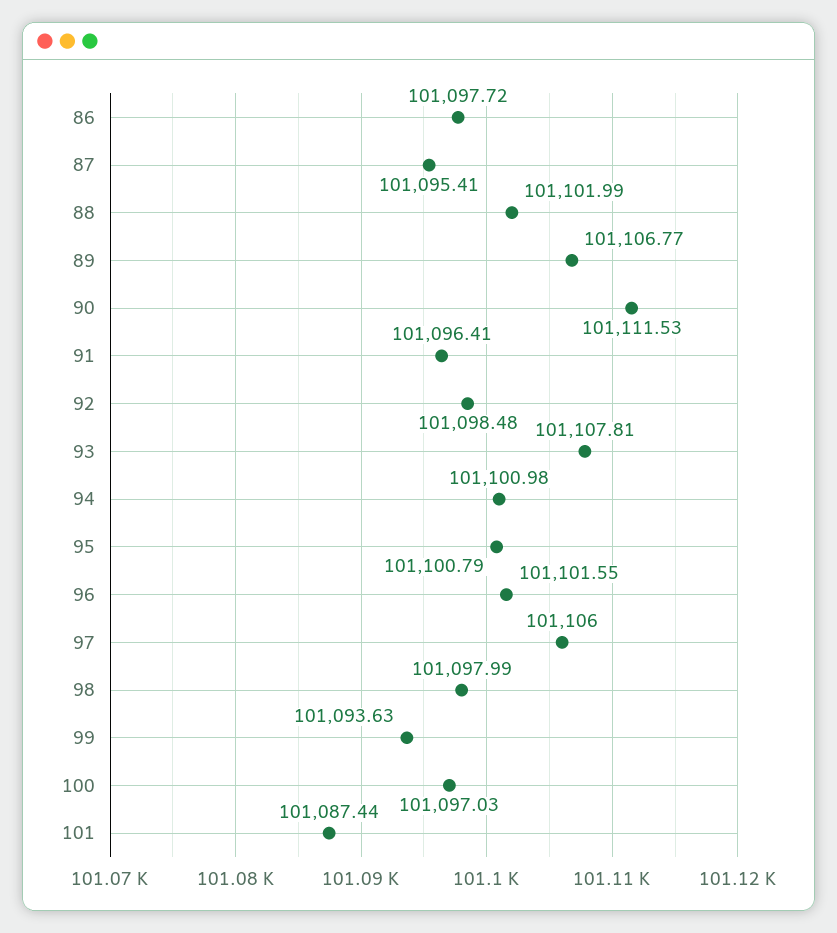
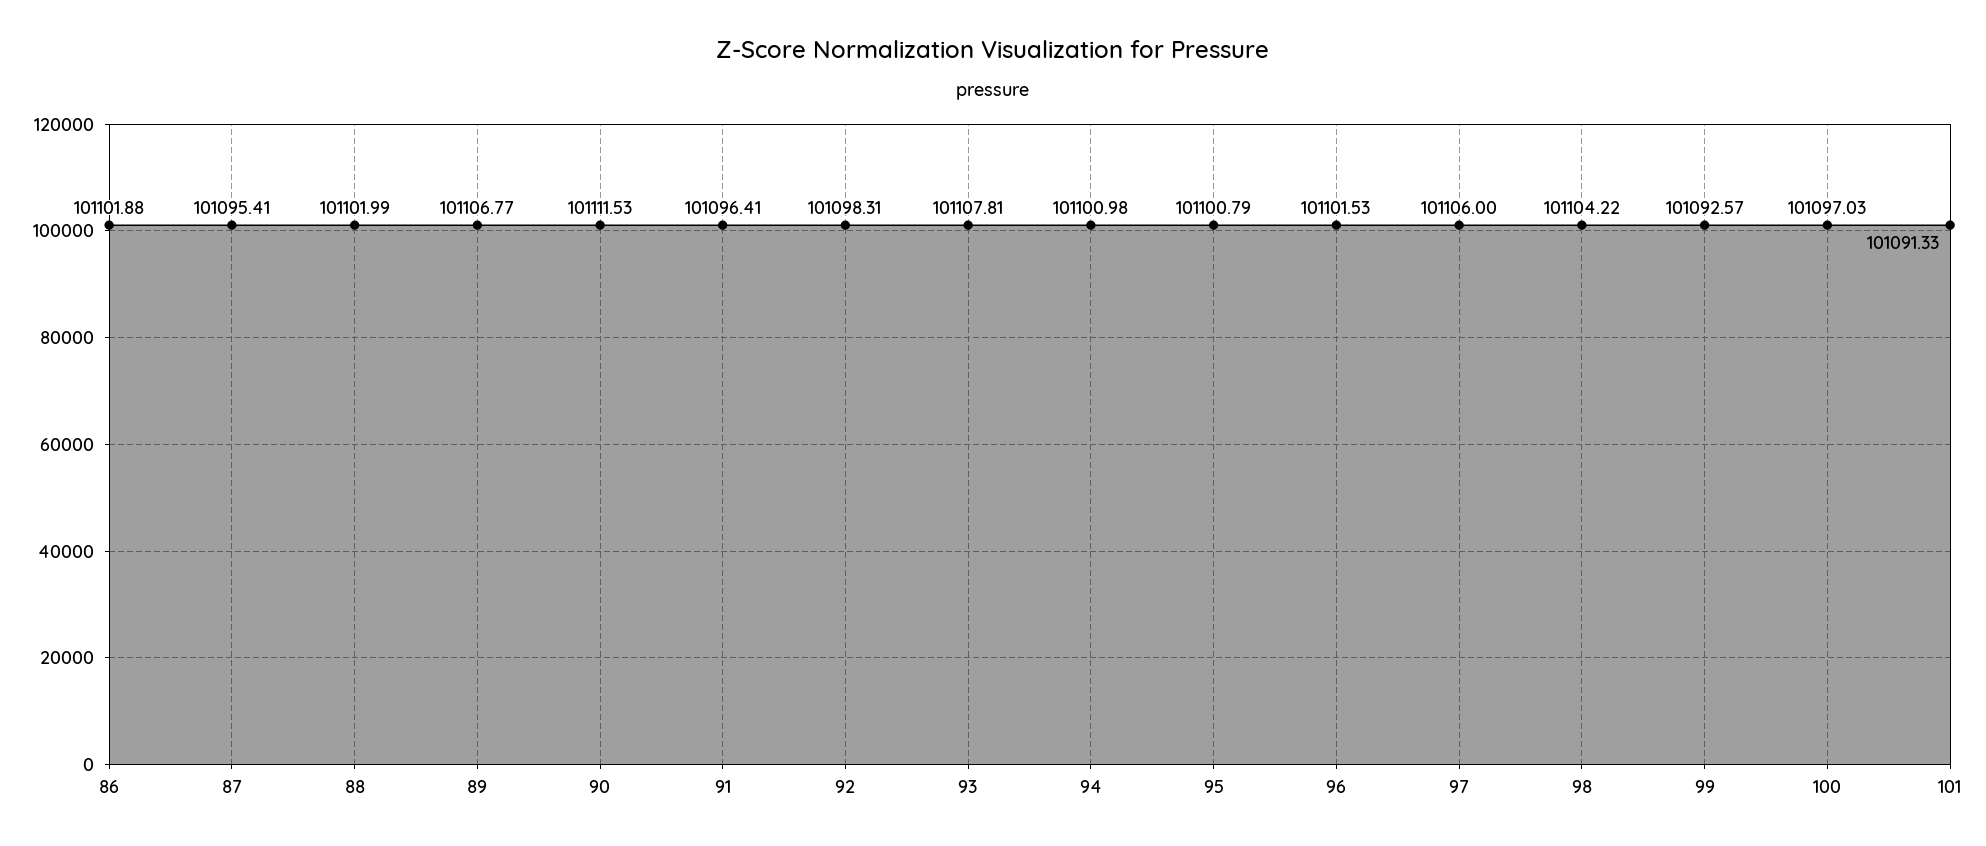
  {
-   "86": 101097.72,
+   "86": 101101.88,
    "87": 101095.41,
    "88": 101101.99,
    "89": 101106.77,
    "90": 101111.53,
    "91": 101096.41,
-   "92": 101098.48,
+   "92": 101098.31,
    "93": 101107.81,
    "94": 101100.98,
    "95": 101100.79,
-   "96": 101101.55,
+   "96": 101101.53,
    "97": 101106,
-   "98": 101097.99,
+   "98": 101104.22,
-   "99": 101093.63,
+   "99": 101092.57,
    "100": 101097.03,
-   "101": 101087.44
+   "101": 101091.33
  }

